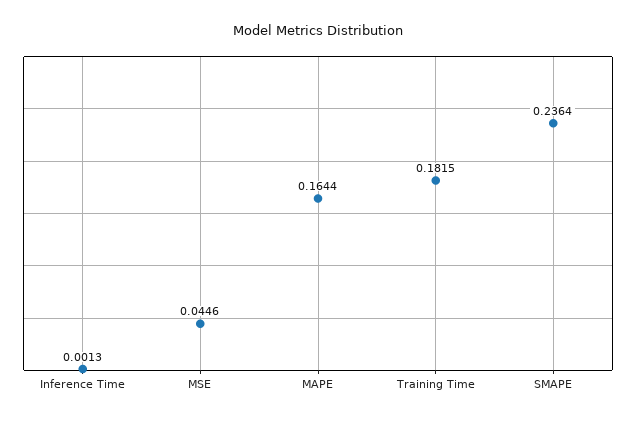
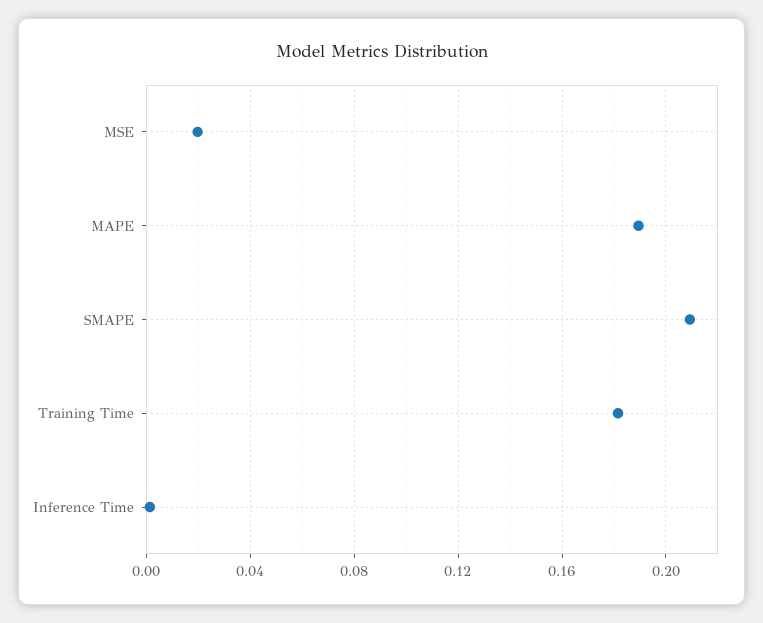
  {
    "Inference Time": 0.0013,
-   "MSE": 0.0446,
+   "MSE": 0.02,
-   "MAPE": 0.1644,
+   "MAPE": 0.19,
    "Training Time": 0.1815,
-   "SMAPE": 0.2364
+   "SMAPE": 0.21
  }

